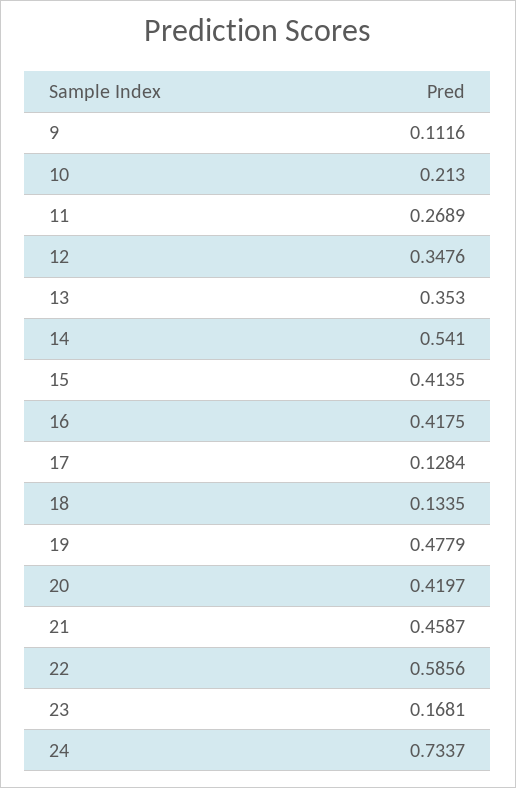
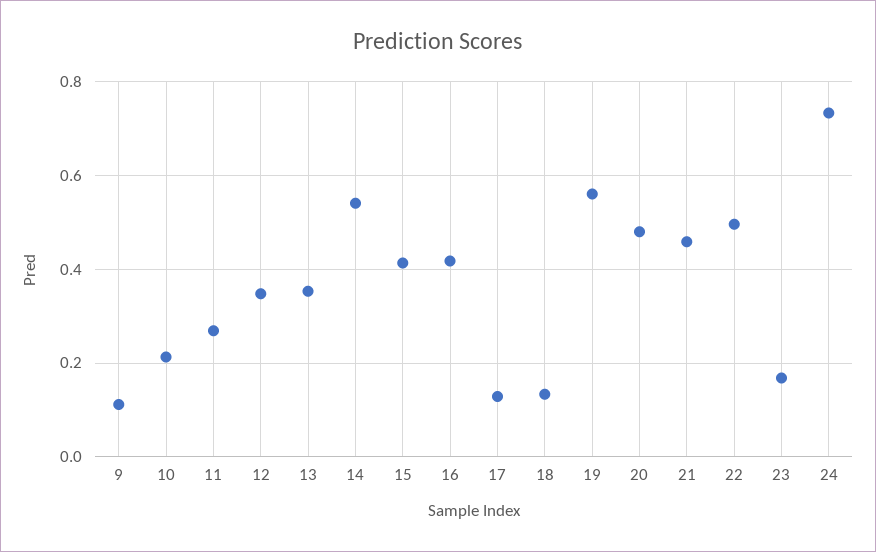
  {
    "9": 0.1116,
    "10": 0.213,
    "11": 0.2689,
    "12": 0.3476,
    "13": 0.353,
    "14": 0.541,
    "15": 0.4135,
    "16": 0.4175,
    "17": 0.1284,
    "18": 0.1335,
-   "19": 0.4779,
+   "19": 0.56,
-   "20": 0.4197,
+   "20": 0.48,
    "21": 0.4587,
-   "22": 0.5856,
+   "22": 0.5,
    "23": 0.1681,
    "24": 0.7337
  }

